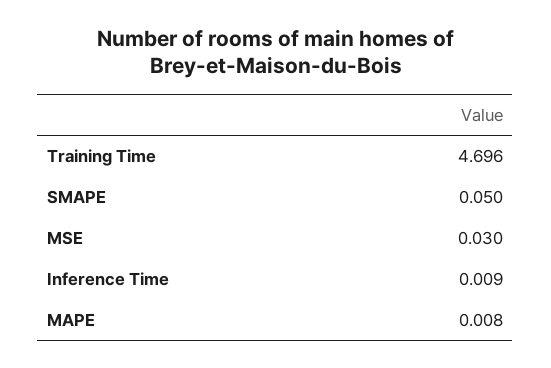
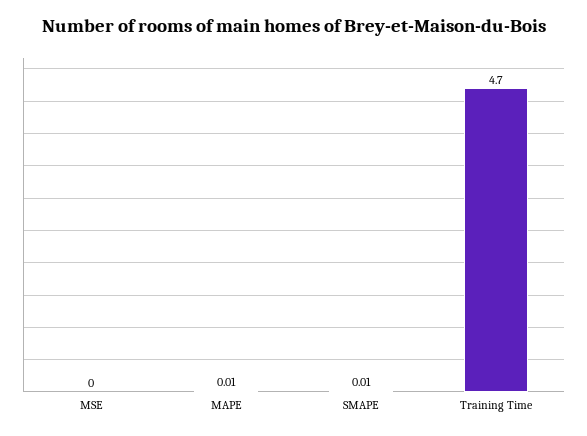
  {
    "Training Time": 4.696,
-   "SMAPE": 0.05,
+   "SMAPE": 0.01,
-   "MSE": 0.03,
+   "MSE": 0,
-   "Inference Time": 0.009,
    "MAPE": 0.008
  }

